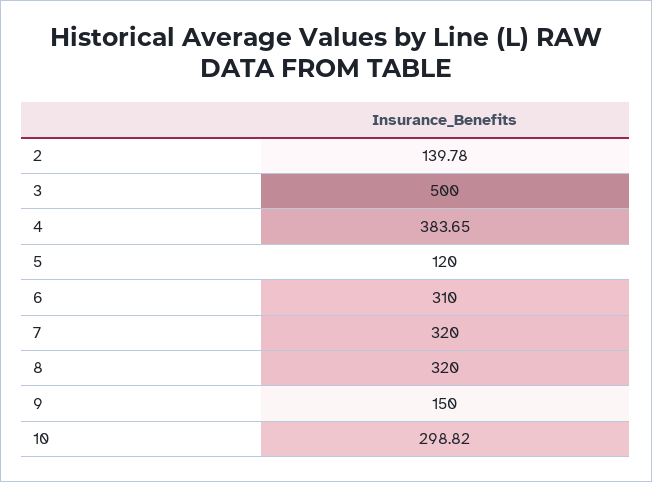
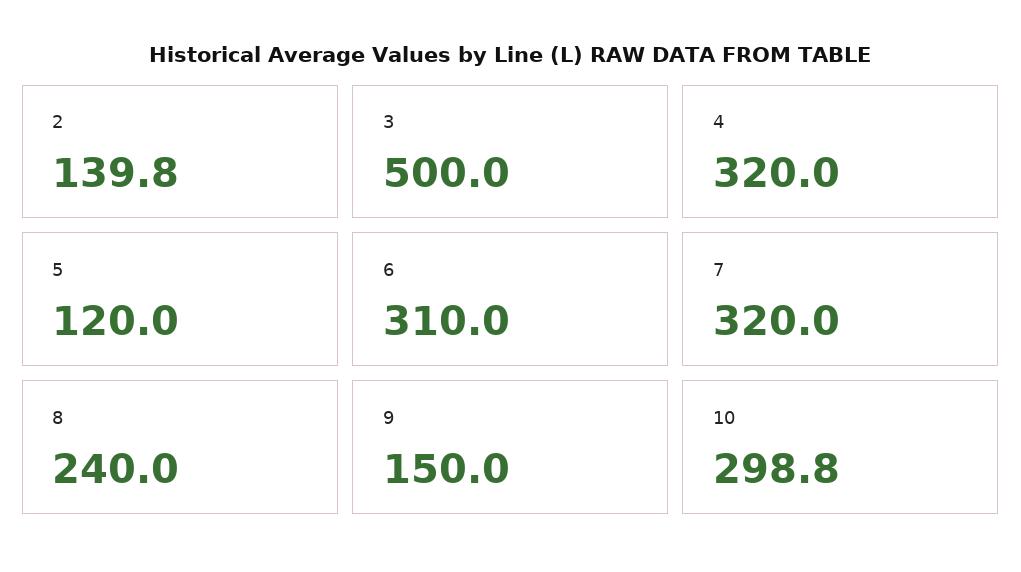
  {
    "2": 139.78,
    "3": 500,
-   "4": 383.65,
+   "4": 320,
    "5": 120,
    "6": 310,
    "7": 320,
-   "8": 320,
+   "8": 240,
    "9": 150,
    "10": 298.82
  }

